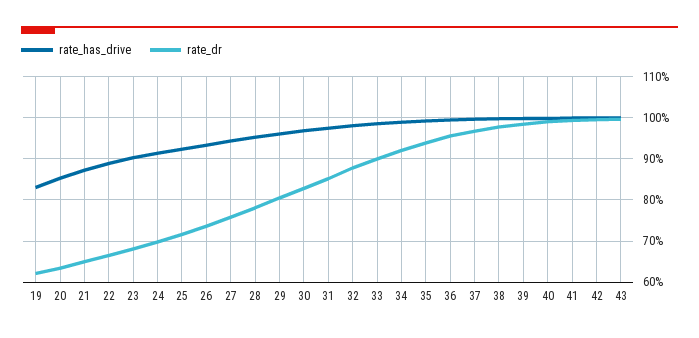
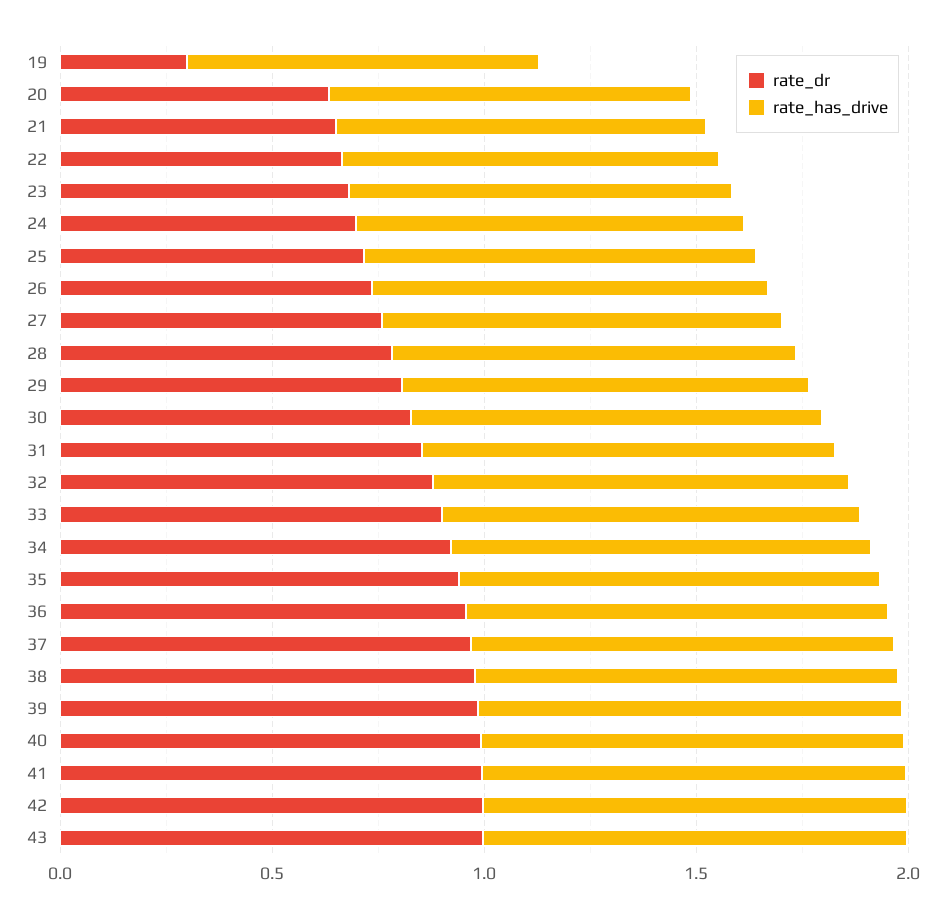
  {
    "rate_has_drive": {
      "19": 0.84,
      "20": 0.86,
      "21": 0.88,
      "22": 0.88,
      "23": 0.9,
      "24": 0.92,
      "25": 0.92,
      "26": 0.94,
      "27": 0.94,
      "28": 0.96,
      "29": 0.96,
      "30": 0.96,
      "31": 0.98,
      "32": 0.98,
      "33": 0.98,
      "34": 1,
      "35": 1,
      "36": 1,
      "37": 1,
      "38": 1,
      "39": 1,
      "40": 1,
      "41": 1,
      "42": 1,
      "43": 1
    },
    "rate_dr": {
-     "19": 0.62,
+     "19": 0.3,
      "20": 0.64,
      "21": 0.66,
      "22": 0.66,
      "23": 0.68,
      "24": 0.7,
      "25": 0.72,
      "26": 0.74,
      "27": 0.76,
      "28": 0.78,
      "29": 0.8,
      "30": 0.82,
      "31": 0.86,
      "32": 0.88,
      "33": 0.9,
      "34": 0.92,
      "35": 0.94,
      "36": 0.96,
      "37": 0.96,
      "38": 0.98,
      "39": 0.98,
      "40": 1,
      "41": 1,
      "42": 1,
      "43": 1
    }
  }

